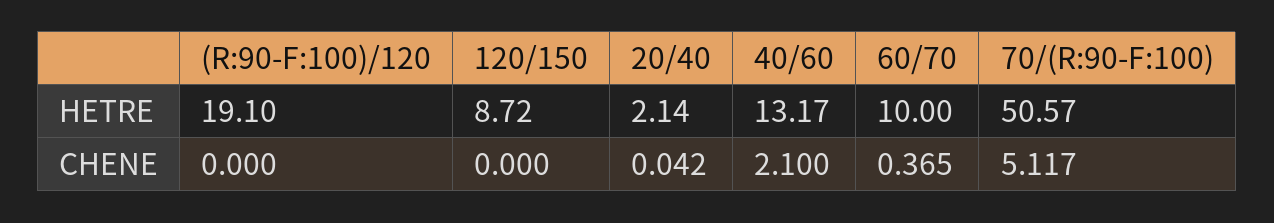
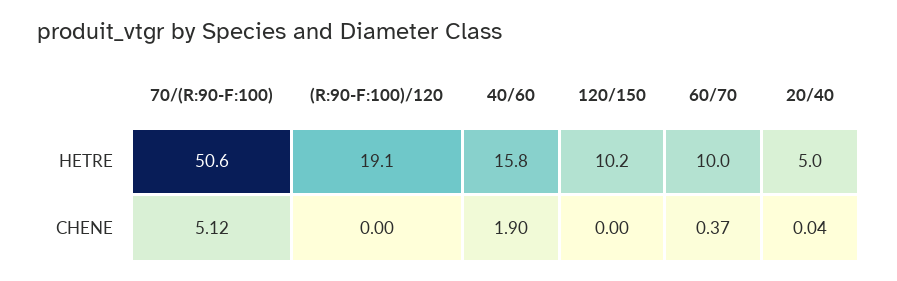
  {
    "(R:90-F:100)/120": {
      "HETRE": 19.1,
      "CHENE": 0
    },
    "120/150": {
-     "HETRE": 8.72,
+     "HETRE": 10.2,
      "CHENE": 0
    },
    "20/40": {
-     "HETRE": 2.14,
+     "HETRE": 5,
      "CHENE": 0.042
    },
    "40/60": {
-     "HETRE": 13.17,
+     "HETRE": 15.8,
-     "CHENE": 2.1
+     "CHENE": 1.9
    },
    "60/70": {
      "HETRE": 10,
      "CHENE": 0.365
    },
    "70/(R:90-F:100)": {
      "HETRE": 50.57,
      "CHENE": 5.117
    }
  }

